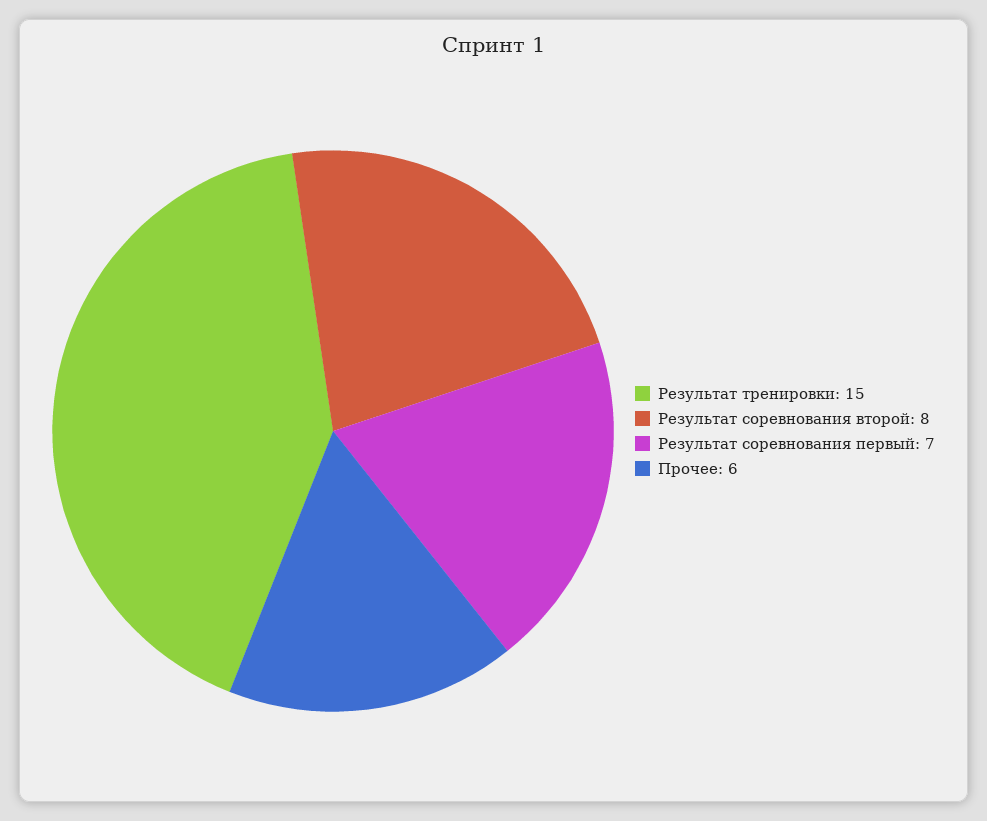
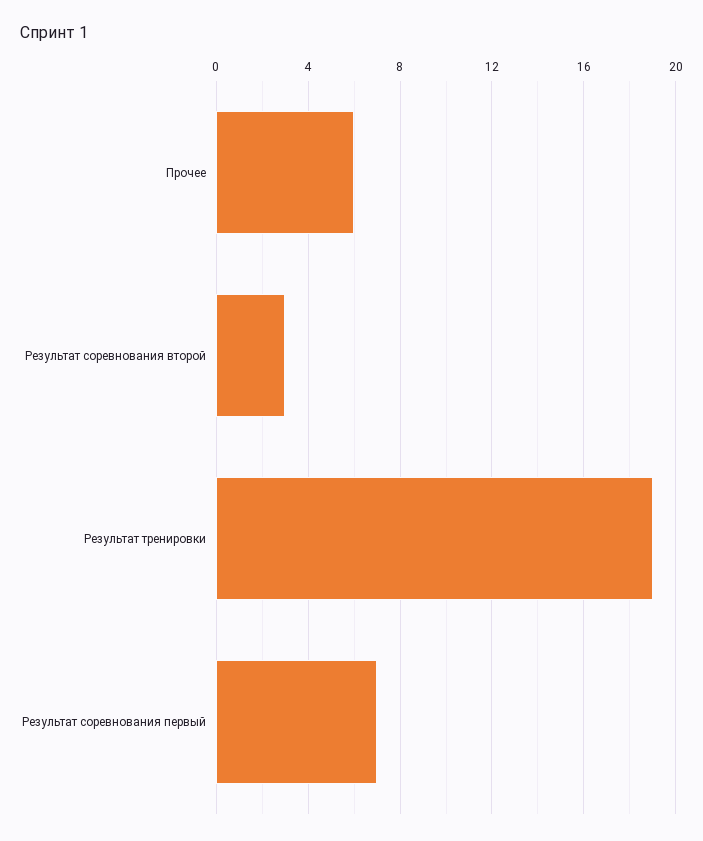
  {
-   "Результат тренировки": 15,
+   "Результат тренировки": 19,
-   "Результат соревнования второй": 8,
+   "Результат соревнования второй": 3,
    "Результат соревнования первый": 7,
    "Прочее": 6
  }

